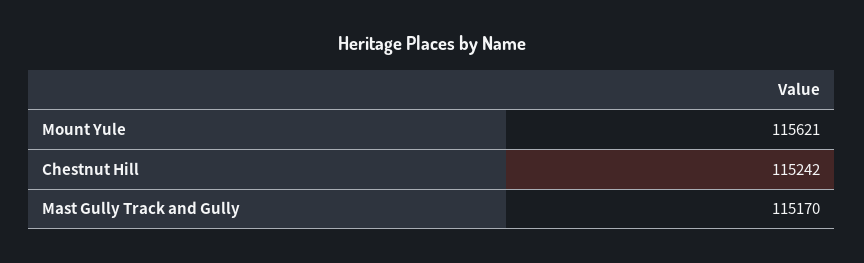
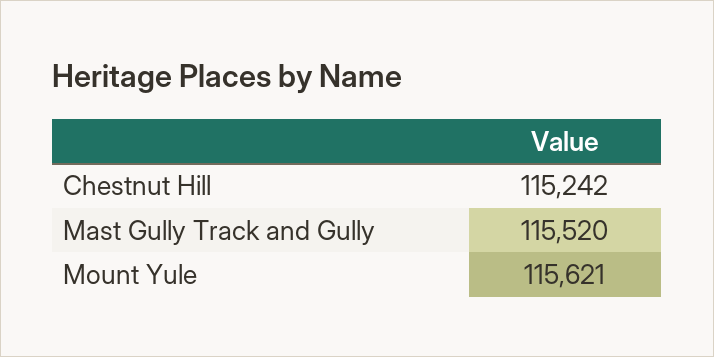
  {
    "Mount Yule": 115621,
    "Chestnut Hill": 115242,
-   "Mast Gully Track and Gully": 115170
+   "Mast Gully Track and Gully": 115520
  }

